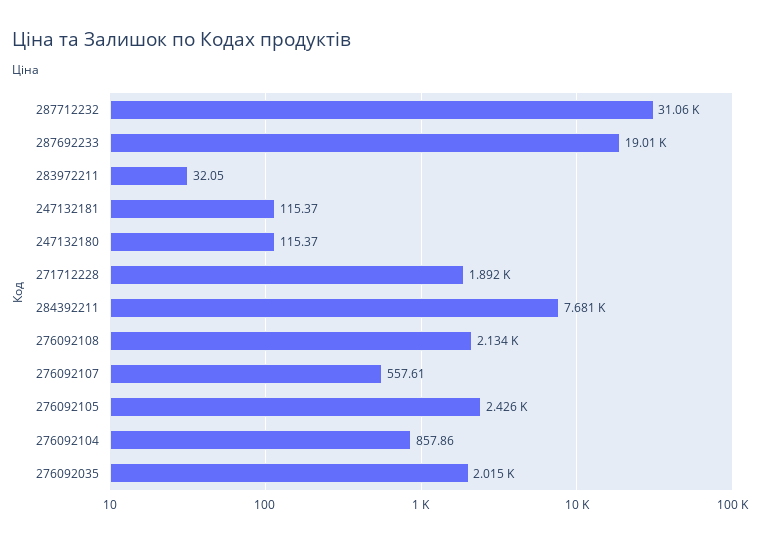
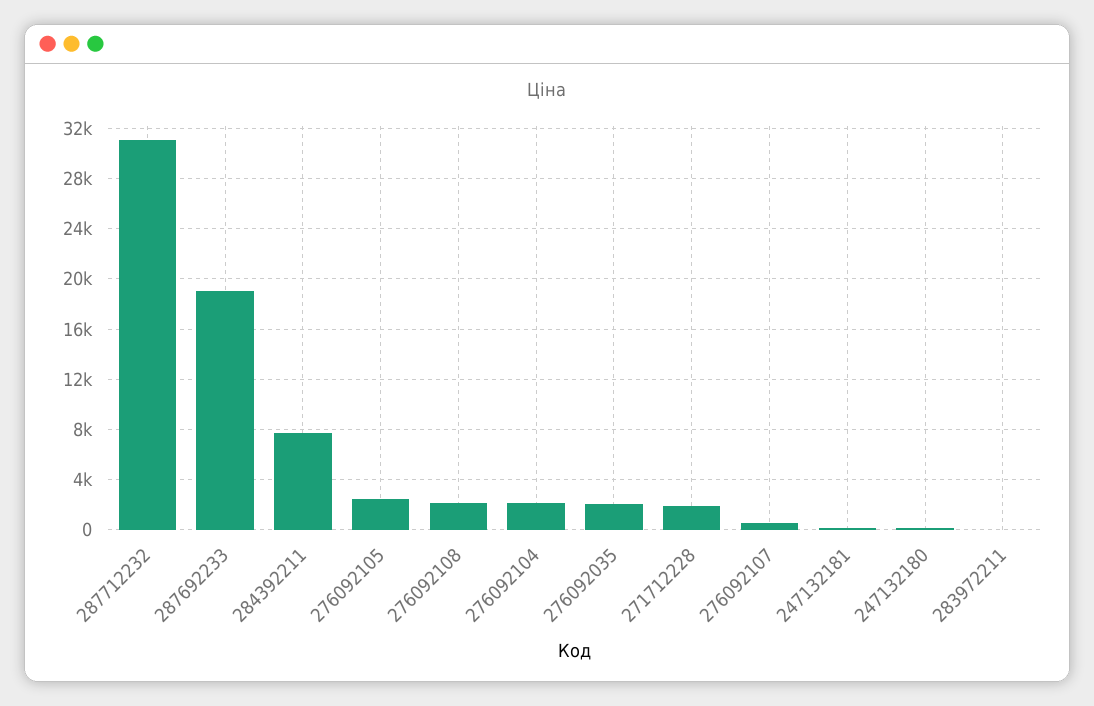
  {
    "287712232": 31060,
    "287692233": 19010,
    "283972211": 32.05,
    "247132181": 115.37,
    "247132180": 115.37,
    "271712228": 1892,
    "284392211": 7681,
    "276092108": 2134,
    "276092107": 557.61,
    "276092105": 2426,
-   "276092104": 857.86,
+   "276092104": 2000,
    "276092035": 2015
  }

